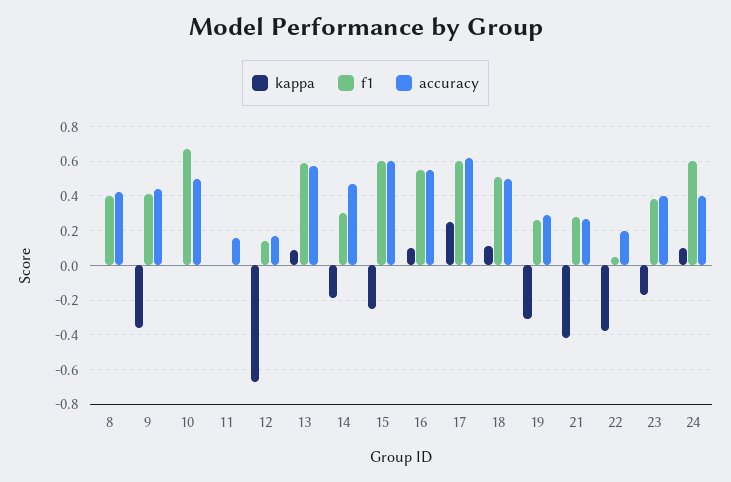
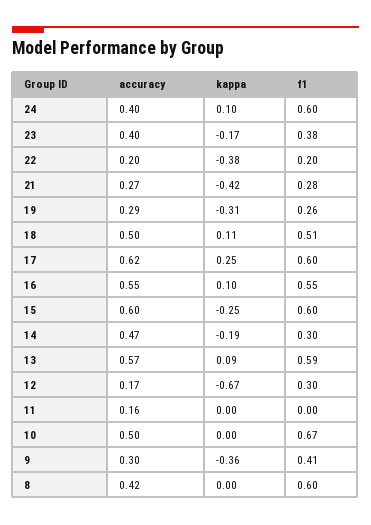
  {
    "kappa": {
      "8": 0,
      "9": -0.36,
      "10": 0,
      "11": 0,
      "12": -0.67,
      "13": 0.09,
      "14": -0.19,
      "15": -0.25,
      "16": 0.1,
      "17": 0.25,
      "18": 0.11,
      "19": -0.31,
      "21": -0.42,
      "22": -0.38,
      "23": -0.17,
      "24": 0.1
    },
    "f1": {
-     "8": 0.4,
+     "8": 0.6,
      "9": 0.41,
      "10": 0.67,
      "11": 0,
-     "12": 0.15,
+     "12": 0.3,
      "13": 0.59,
      "14": 0.3,
      "15": 0.6,
      "16": 0.55,
      "17": 0.6,
      "18": 0.51,
      "19": 0.26,
      "21": 0.28,
-     "22": 0.05,
+     "22": 0.2,
      "23": 0.38,
      "24": 0.6
    },
    "accuracy": {
      "8": 0.42,
-     "9": 0.45,
+     "9": 0.3,
      "10": 0.5,
      "11": 0.16,
      "12": 0.17,
      "13": 0.57,
      "14": 0.47,
      "15": 0.6,
      "16": 0.55,
      "17": 0.62,
      "18": 0.5,
      "19": 0.29,
      "21": 0.27,
      "22": 0.2,
      "23": 0.4,
      "24": 0.4
    }
  }

